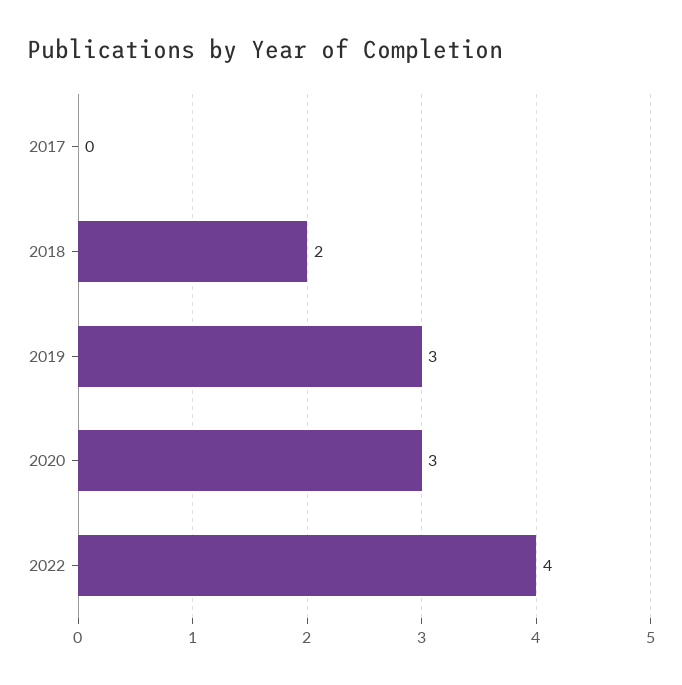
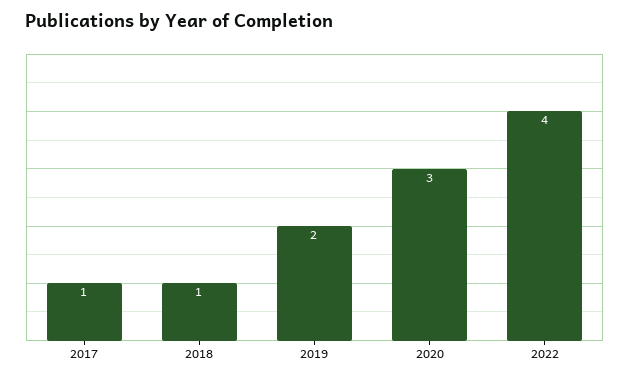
  {
-   "2017": 0,
+   "2017": 1,
-   "2018": 2,
+   "2018": 1,
-   "2019": 3,
+   "2019": 2,
    "2020": 3,
    "2022": 4
  }

